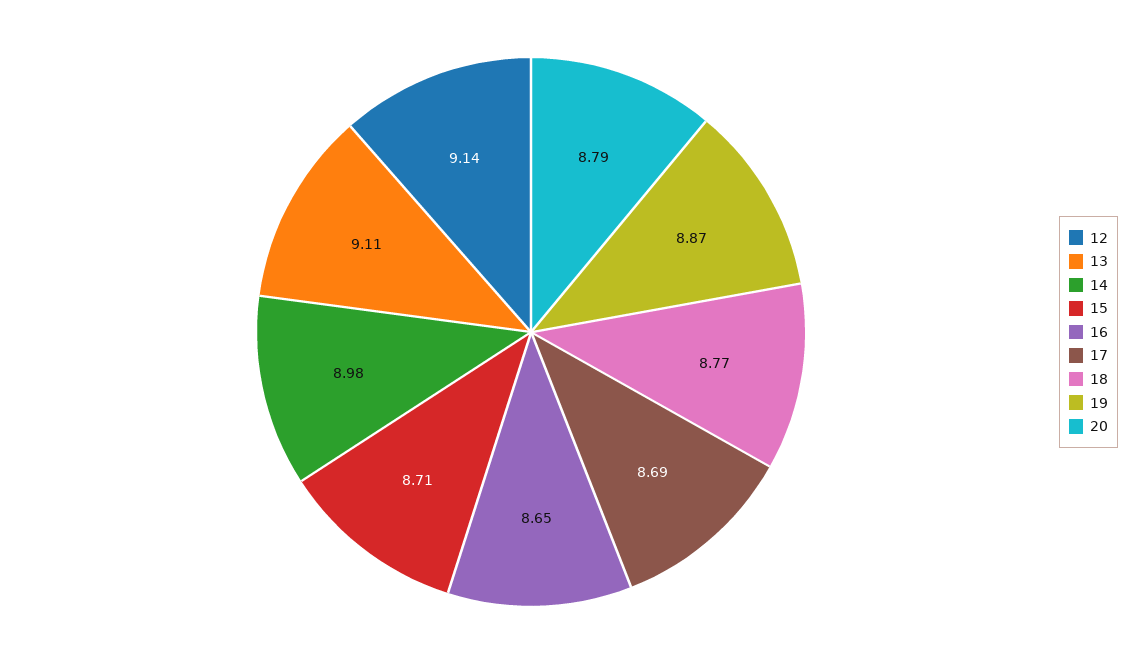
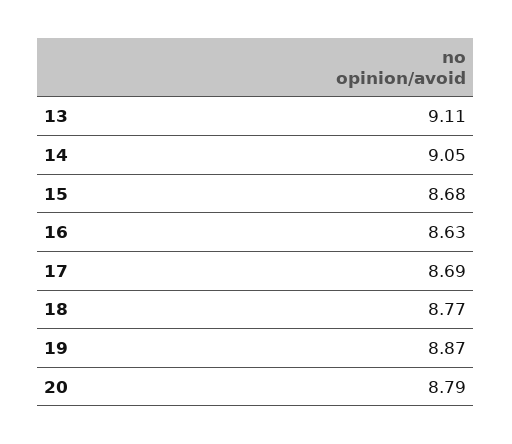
  {
-   "12": 9.14,
    "13": 9.11,
-   "14": 8.98,
+   "14": 9.05,
-   "15": 8.71,
+   "15": 8.68,
-   "16": 8.65,
+   "16": 8.63,
    "17": 8.69,
    "18": 8.77,
    "19": 8.87,
    "20": 8.79
  }

